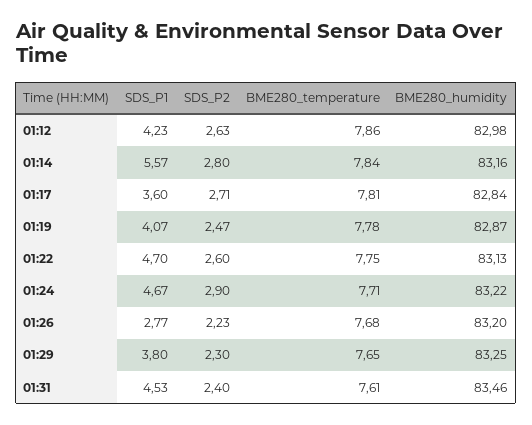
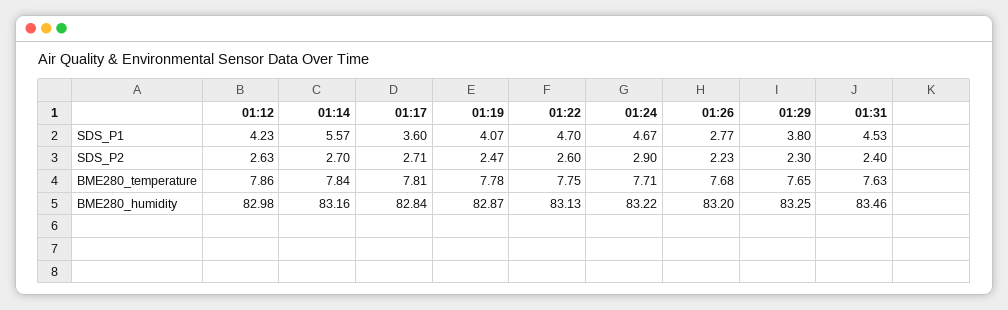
  {
    "SDS_P1": {
      "01:12": 4.23,
      "01:14": 5.57,
      "01:17": 3.6,
      "01:19": 4.07,
      "01:22": 4.7,
      "01:24": 4.67,
      "01:26": 2.77,
      "01:29": 3.8,
      "01:31": 4.53
    },
    "SDS_P2": {
      "01:12": 2.63,
-     "01:14": 2.8,
+     "01:14": 2.7,
      "01:17": 2.71,
      "01:19": 2.47,
      "01:22": 2.6,
      "01:24": 2.9,
      "01:26": 2.23,
      "01:29": 2.3,
      "01:31": 2.4
    },
    "BME280_temperature": {
      "01:12": 7.86,
      "01:14": 7.84,
      "01:17": 7.81,
      "01:19": 7.78,
      "01:22": 7.75,
      "01:24": 7.71,
      "01:26": 7.68,
      "01:29": 7.65,
-     "01:31": 7.61
+     "01:31": 7.63
    },
    "BME280_humidity": {
      "01:12": 82.98,
      "01:14": 83.16,
      "01:17": 82.84,
      "01:19": 82.87,
      "01:22": 83.13,
      "01:24": 83.22,
      "01:26": 83.2,
      "01:29": 83.25,
      "01:31": 83.46
    }
  }

